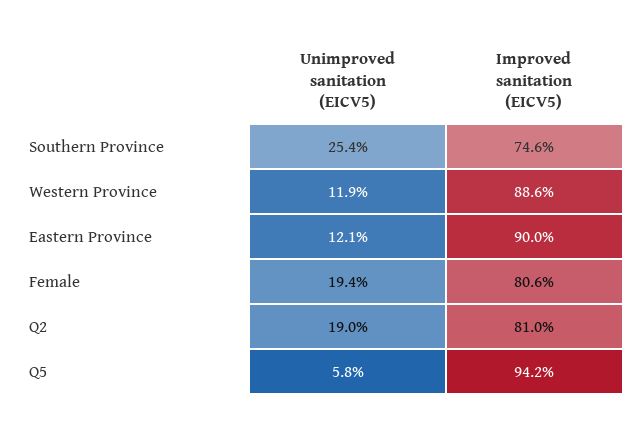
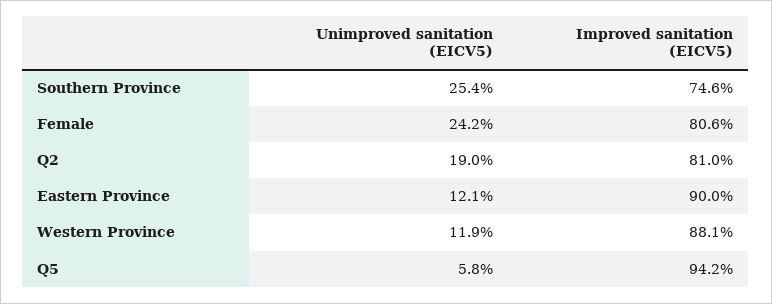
  {
    "Unimproved sanitation (EICV5)": {
      "Southern Province": 25.4,
      "Western Province": 11.9,
      "Eastern Province": 12.1,
-     "Female": 19.4,
+     "Female": 24.2,
      "Q2": 19,
      "Q5": 5.8
    },
    "Improved sanitation (EICV5)": {
      "Southern Province": 74.6,
-     "Western Province": 88.6,
+     "Western Province": 88.1,
      "Eastern Province": 90,
      "Female": 80.6,
      "Q2": 81,
      "Q5": 94.2
    }
  }

